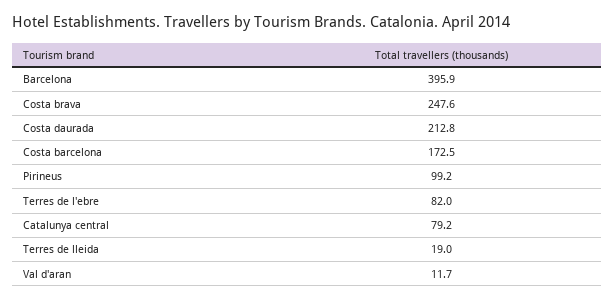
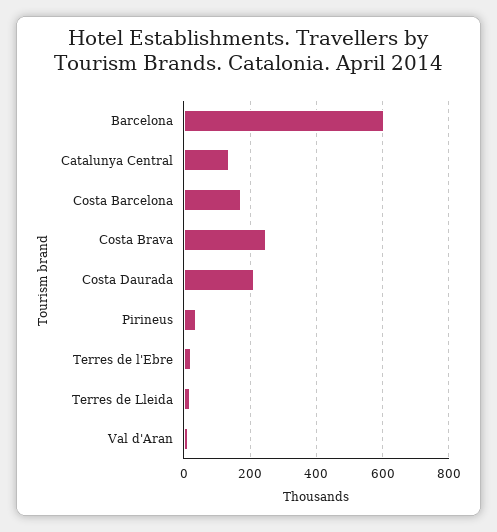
  {
-   "Barcelona": 395.9,
+   "Barcelona": 600,
    "Costa brava": 247.6,
    "Costa daurada": 212.8,
    "Costa barcelona": 172.5,
-   "Pirineus": 99.2,
+   "Pirineus": 40,
-   "Terres de l'ebre": 82,
+   "Terres de l'ebre": 20,
-   "Catalunya central": 79.2,
+   "Catalunya central": 140,
    "Terres de lleida": 19,
    "Val d'aran": 11.7
  }

